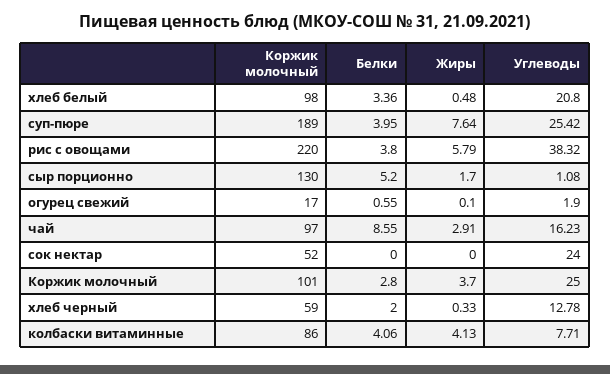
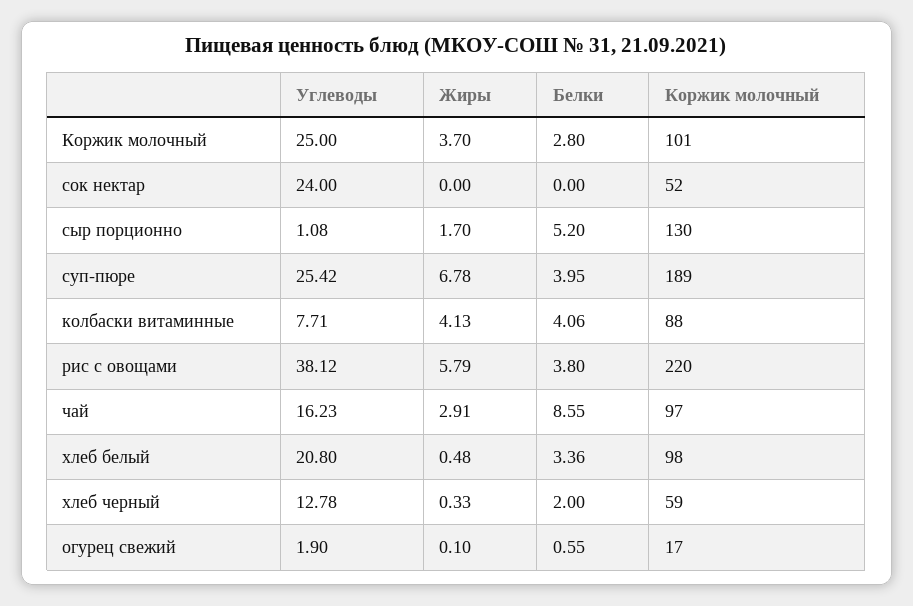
  {
    "Коржик молочный": {
      "хлеб белый": 98,
      "суп-пюре": 189,
      "рис с овощами": 220,
      "сыр порционно": 130,
      "огурец свежий": 17,
      "чай": 97,
      "сок нектар": 52,
      "Коржик молочный": 101,
      "хлеб черный": 59,
-     "колбаски витаминные": 86
+     "колбаски витаминные": 88
    },
    "Белки": {
      "хлеб белый": 3.36,
      "суп-пюре": 3.95,
      "рис с овощами": 3.8,
      "сыр порционно": 5.2,
      "огурец свежий": 0.55,
      "чай": 8.55,
      "сок нектар": 0,
      "Коржик молочный": 2.8,
      "хлеб черный": 2,
      "колбаски витаминные": 4.06
    },
    "Жиры": {
      "хлеб белый": 0.48,
-     "суп-пюре": 7.64,
+     "суп-пюре": 6.78,
      "рис с овощами": 5.79,
      "сыр порционно": 1.7,
      "огурец свежий": 0.1,
      "чай": 2.91,
      "сок нектар": 0,
      "Коржик молочный": 3.7,
      "хлеб черный": 0.33,
      "колбаски витаминные": 4.13
    },
    "Углеводы": {
      "хлеб белый": 20.8,
      "суп-пюре": 25.42,
-     "рис с овощами": 38.32,
+     "рис с овощами": 38.12,
      "сыр порционно": 1.08,
      "огурец свежий": 1.9,
      "чай": 16.23,
      "сок нектар": 24,
      "Коржик молочный": 25,
      "хлеб черный": 12.78,
      "колбаски витаминные": 7.71
    }
  }

